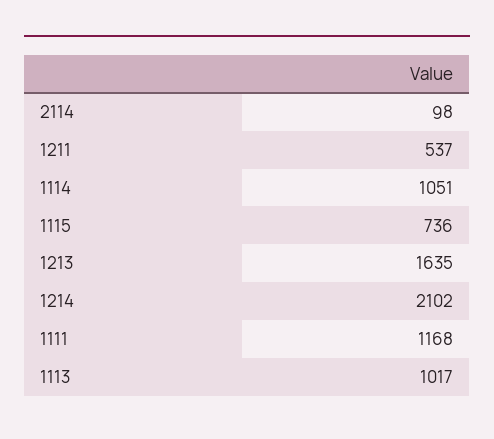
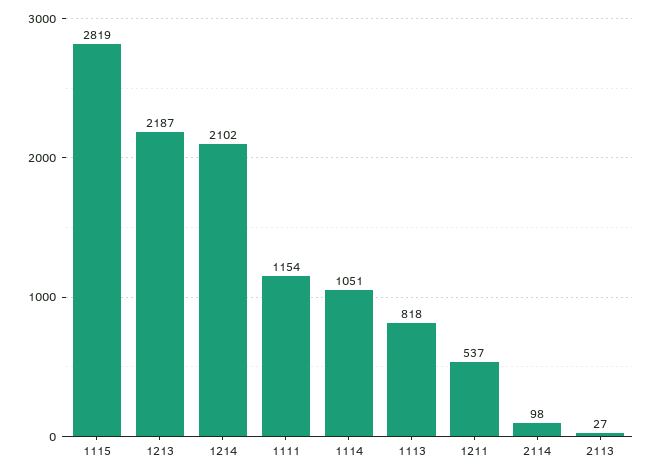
  {
    "2114": 98,
    "1211": 537,
    "1114": 1051,
-   "1115": 736,
+   "1115": 2819,
-   "1213": 1635,
+   "1213": 2187,
    "1214": 2102,
-   "1111": 1168,
+   "1111": 1154,
-   "1113": 1017
+   "1113": 818,
+   "2113": 27
  }

